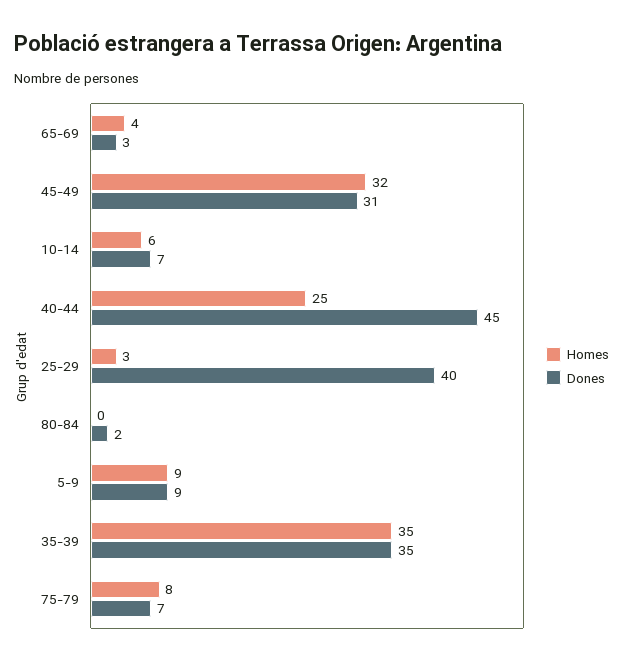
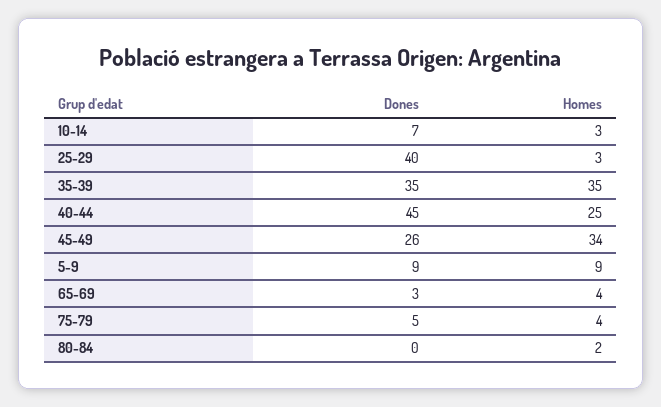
  {
    "Homes": {
      "65-69": 4,
-     "45-49": 32,
+     "45-49": 34,
-     "10-14": 6,
+     "10-14": 3,
      "40-44": 25,
      "25-29": 3,
-     "80-84": 0,
+     "80-84": 2,
      "5-9": 9,
      "35-39": 35,
-     "75-79": 8
+     "75-79": 4
    },
    "Dones": {
      "65-69": 3,
-     "45-49": 31,
+     "45-49": 26,
      "10-14": 7,
      "40-44": 45,
      "25-29": 40,
-     "80-84": 2,
+     "80-84": 0,
      "5-9": 9,
      "35-39": 35,
-     "75-79": 7
+     "75-79": 5
    }
  }

